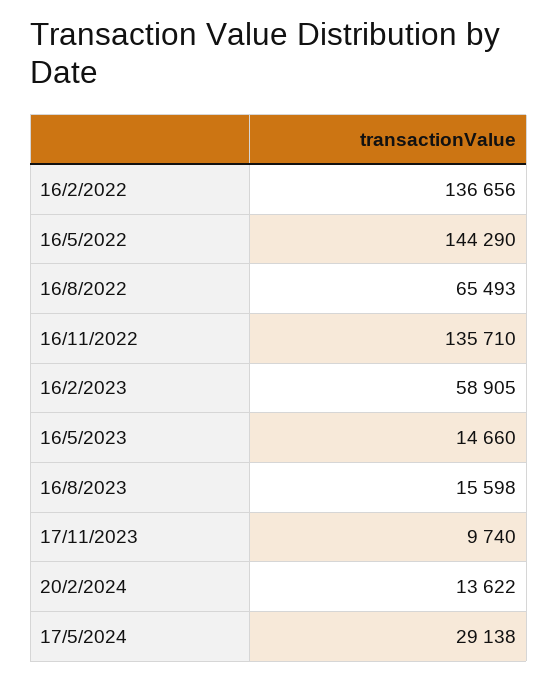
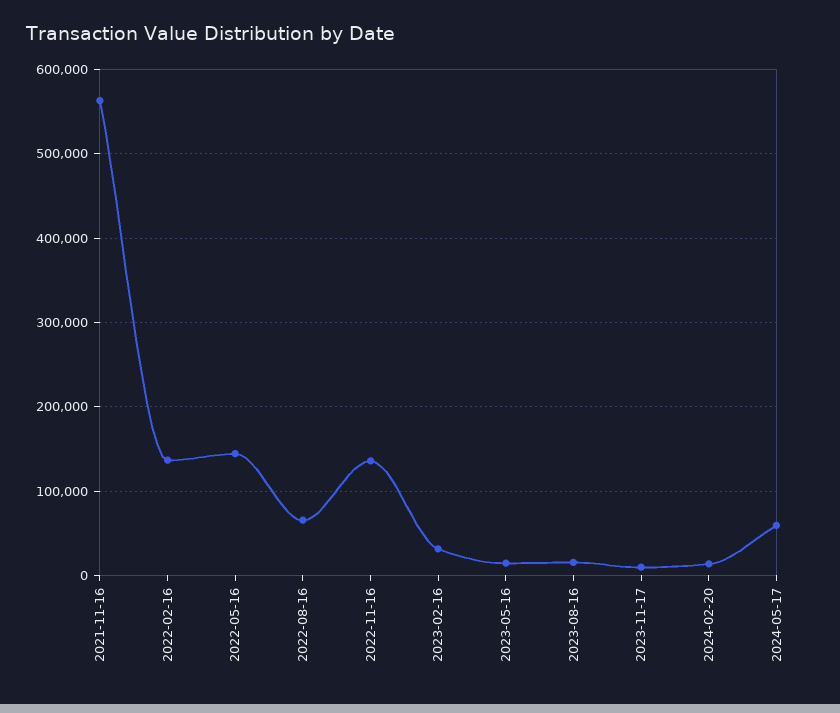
  {
    "16/2/2022": 136656,
    "16/5/2022": 144290,
    "16/8/2022": 65493,
    "16/11/2022": 135710,
-   "16/2/2023": 58905,
+   "16/2/2023": 30000,
    "16/5/2023": 14660,
    "16/8/2023": 15598,
    "17/11/2023": 9740,
    "20/2/2024": 13622,
-   "17/5/2024": 29138
+   "17/5/2024": 60000,
+   "2021-11-16": 560000
  }

